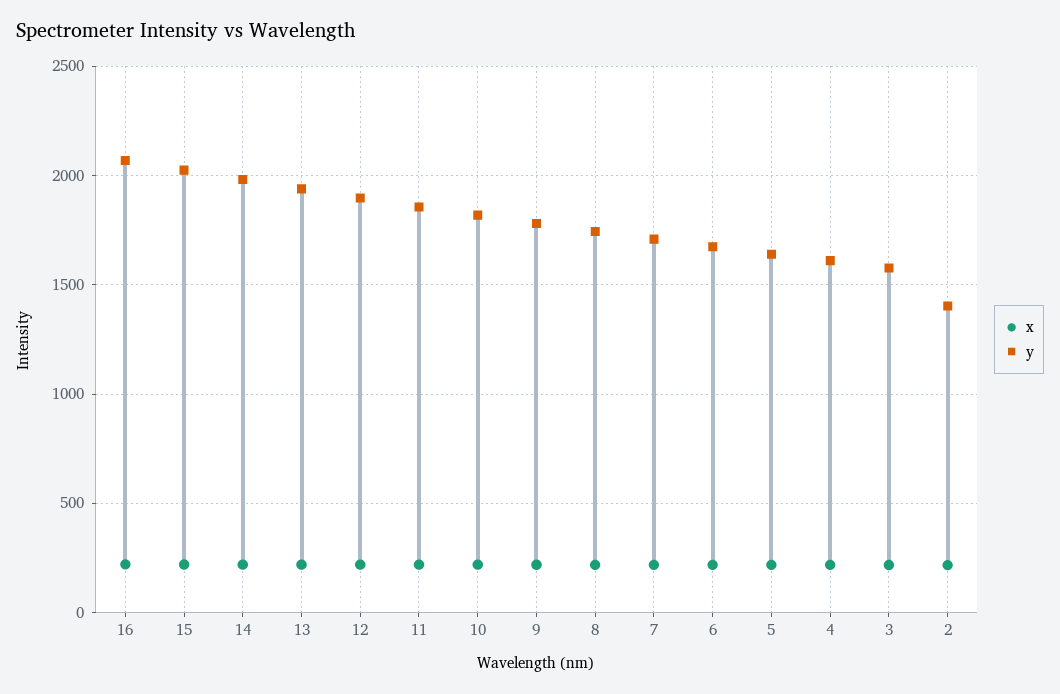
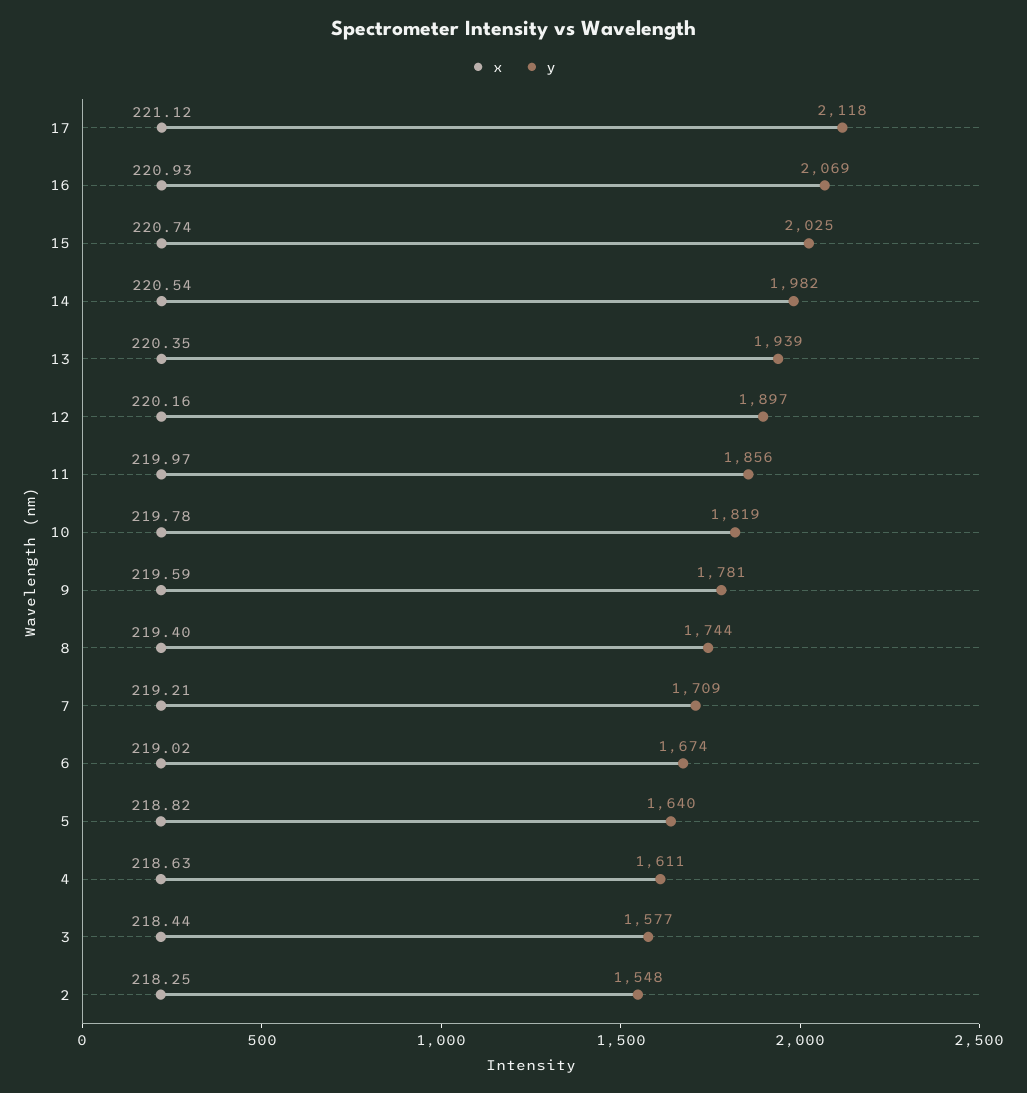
  {
    "x": {
      "16": 220.93,
      "15": 220.74,
      "14": 220.54,
      "13": 220.35,
      "12": 220.16,
      "11": 219.97,
      "10": 219.78,
      "9": 219.59,
      "8": 219.4,
      "7": 219.21,
      "6": 219.02,
      "5": 218.82,
      "4": 218.63,
      "3": 218.44,
-     "2": 218.25
+     "2": 218.25,
+     "17": 221.12
    },
    "y": {
      "16": 2069,
      "15": 2025,
      "14": 1982,
      "13": 1939,
      "12": 1897,
      "11": 1856,
      "10": 1819,
      "9": 1781,
      "8": 1744,
      "7": 1709,
      "6": 1674,
      "5": 1640,
      "4": 1611,
      "3": 1577,
-     "2": 1400
+     "2": 1548,
+     "17": 2118
    }
  }

